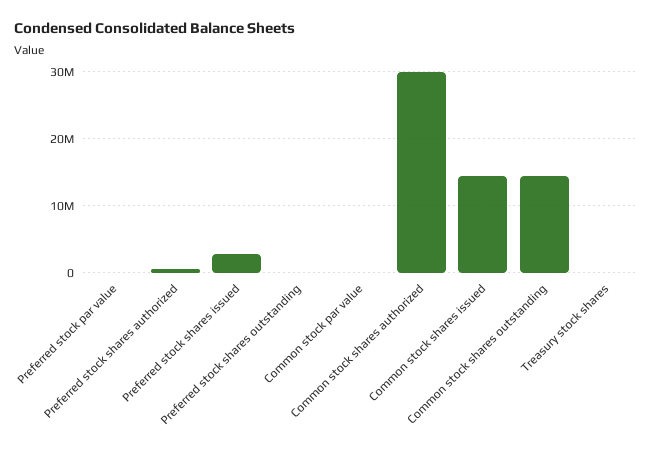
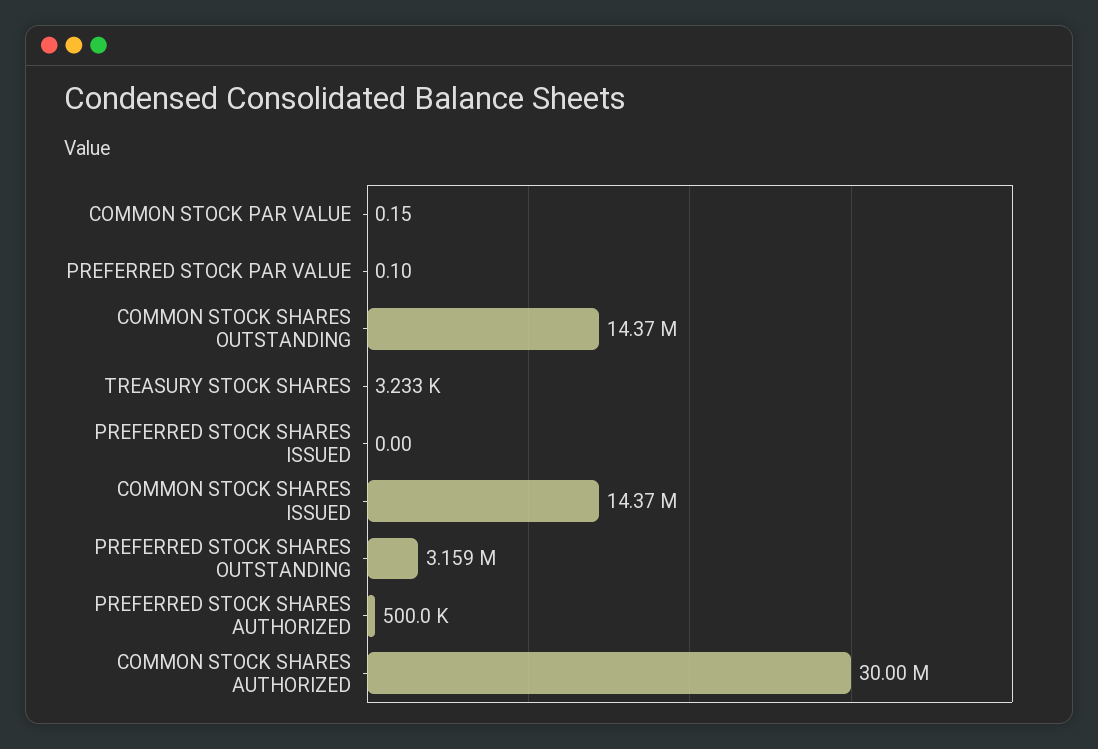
  {
    "Preferred stock par value": 0.1,
    "Preferred stock shares authorized": 500000,
-   "Preferred stock shares issued": 3000000,
+   "Preferred stock shares issued": 0,
-   "Preferred stock shares outstanding": 0,
+   "Preferred stock shares outstanding": 3159000,
    "Common stock par value": 0.15,
    "Common stock shares authorized": 30000000,
    "Common stock shares issued": 14370000,
    "Common stock shares outstanding": 14370000,
    "Treasury stock shares": 3233
  }

